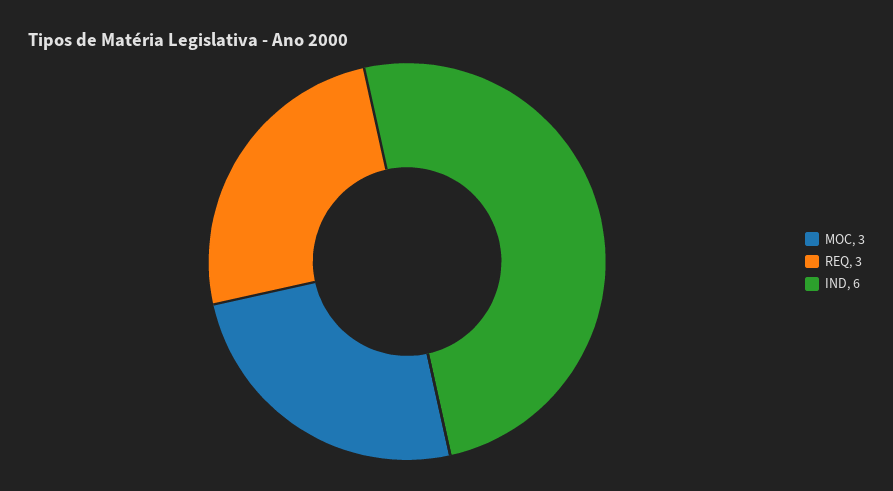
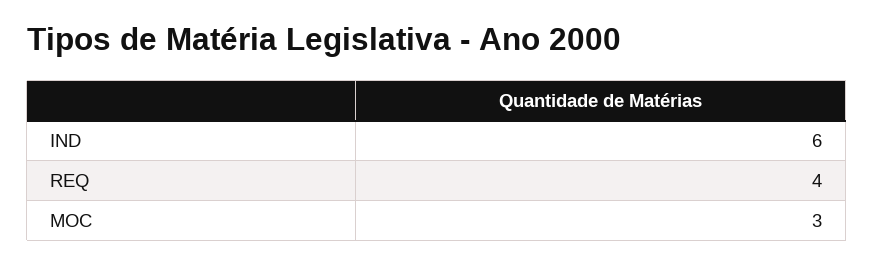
  {
    "MOC": 3,
-   "REQ": 3,
+   "REQ": 4,
    "IND": 6
  }

